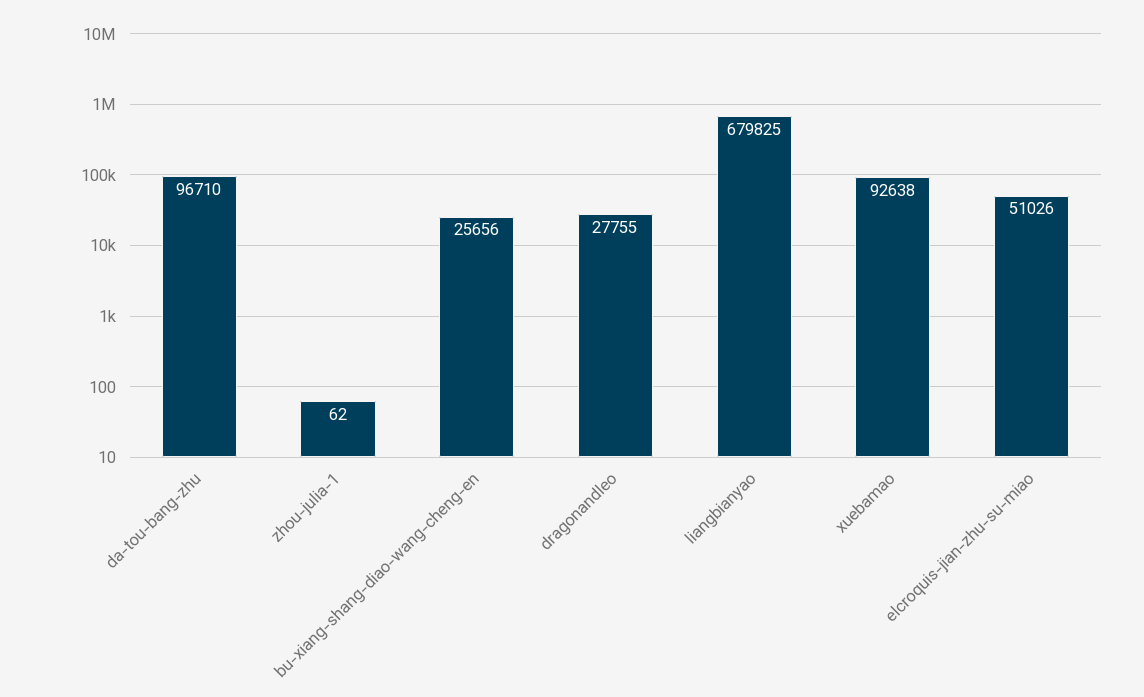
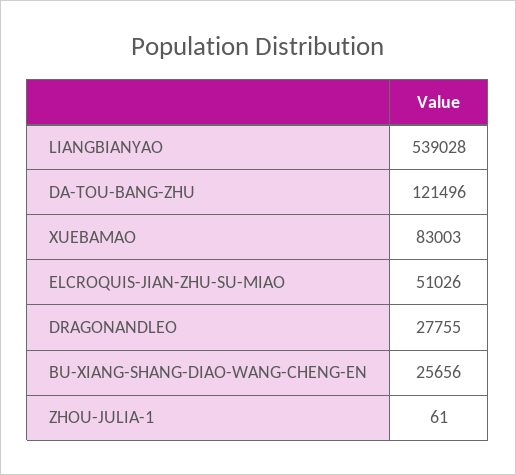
  {
-   "da-tou-bang-zhu": 96710,
+   "da-tou-bang-zhu": 121496,
-   "zhou-julia-1": 62,
+   "zhou-julia-1": 61,
    "bu-xiang-shang-diao-wang-cheng-en": 25656,
    "dragonandleo": 27755,
-   "liangbianyao": 679825,
+   "liangbianyao": 539028,
-   "xuebamao": 92638,
+   "xuebamao": 83003,
    "elcroquis-jian-zhu-su-miao": 51026
  }

